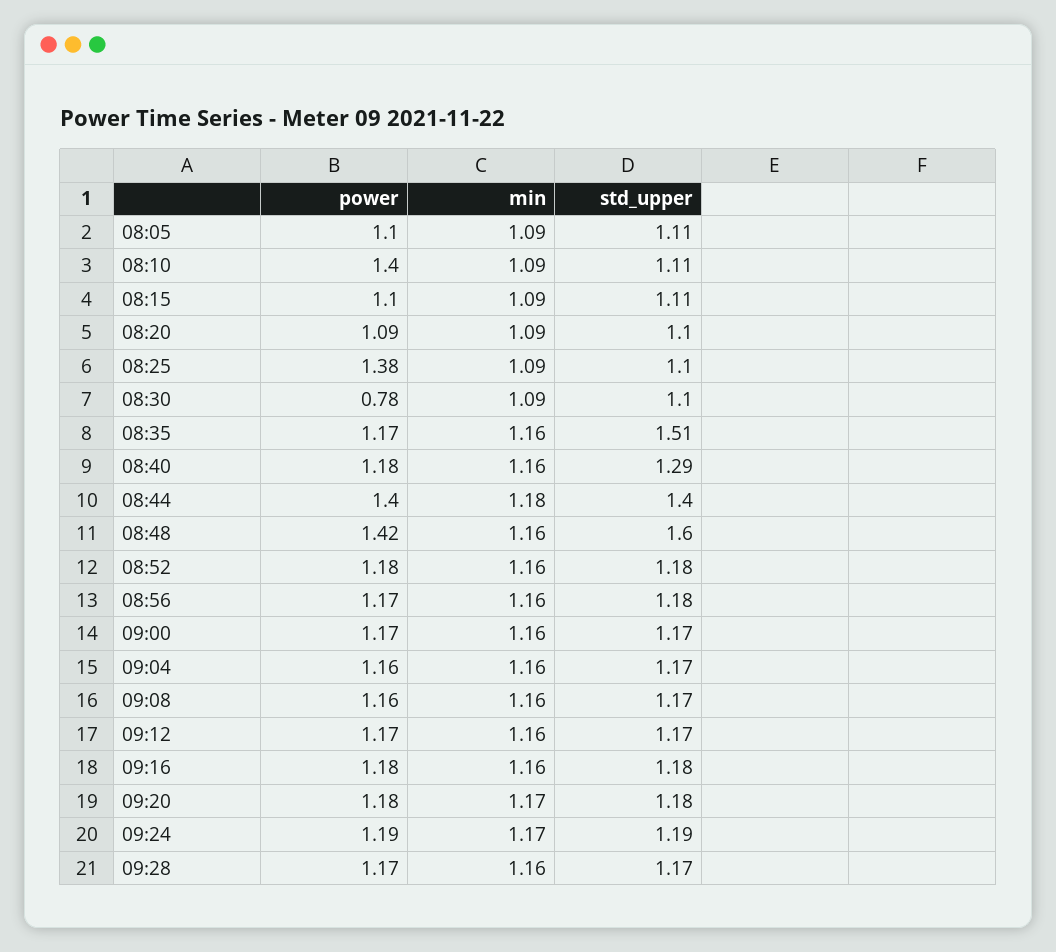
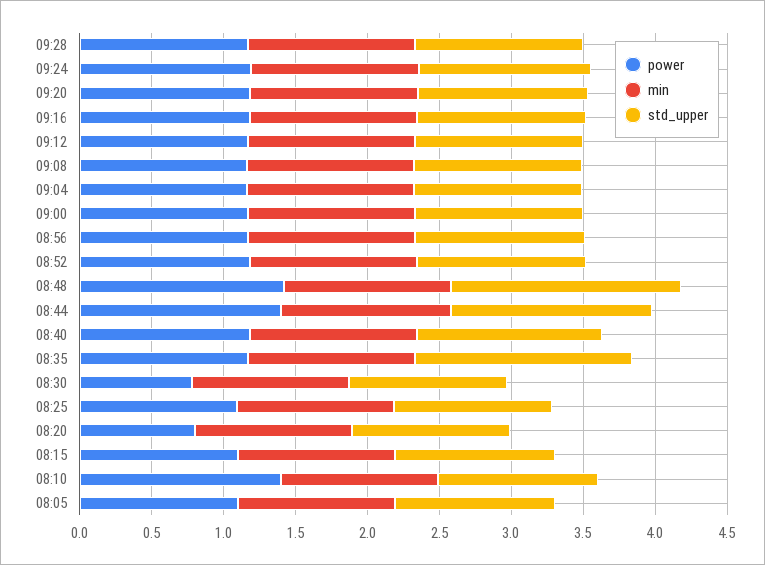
  {
    "power": {
      "08:05": 1.1,
      "08:10": 1.4,
      "08:15": 1.1,
-     "08:20": 1.09,
+     "08:20": 0.8,
-     "08:25": 1.38,
+     "08:25": 1.1,
      "08:30": 0.78,
      "08:35": 1.17,
      "08:40": 1.18,
      "08:44": 1.4,
      "08:48": 1.42,
      "08:52": 1.18,
      "08:56": 1.17,
      "09:00": 1.17,
      "09:04": 1.16,
      "09:08": 1.16,
      "09:12": 1.17,
      "09:16": 1.18,
      "09:20": 1.18,
      "09:24": 1.19,
      "09:28": 1.17
    },
    "min": {
      "08:05": 1.09,
      "08:10": 1.09,
      "08:15": 1.09,
      "08:20": 1.09,
      "08:25": 1.09,
      "08:30": 1.09,
      "08:35": 1.16,
      "08:40": 1.16,
      "08:44": 1.18,
      "08:48": 1.16,
      "08:52": 1.16,
      "08:56": 1.16,
      "09:00": 1.16,
      "09:04": 1.16,
      "09:08": 1.16,
      "09:12": 1.16,
      "09:16": 1.16,
      "09:20": 1.17,
      "09:24": 1.17,
      "09:28": 1.16
    },
    "std_upper": {
      "08:05": 1.11,
      "08:10": 1.11,
      "08:15": 1.11,
      "08:20": 1.1,
      "08:25": 1.1,
      "08:30": 1.1,
      "08:35": 1.51,
      "08:40": 1.29,
      "08:44": 1.4,
      "08:48": 1.6,
      "08:52": 1.18,
      "08:56": 1.18,
      "09:00": 1.17,
      "09:04": 1.17,
      "09:08": 1.17,
      "09:12": 1.17,
      "09:16": 1.18,
      "09:20": 1.18,
      "09:24": 1.19,
      "09:28": 1.17
    }
  }

